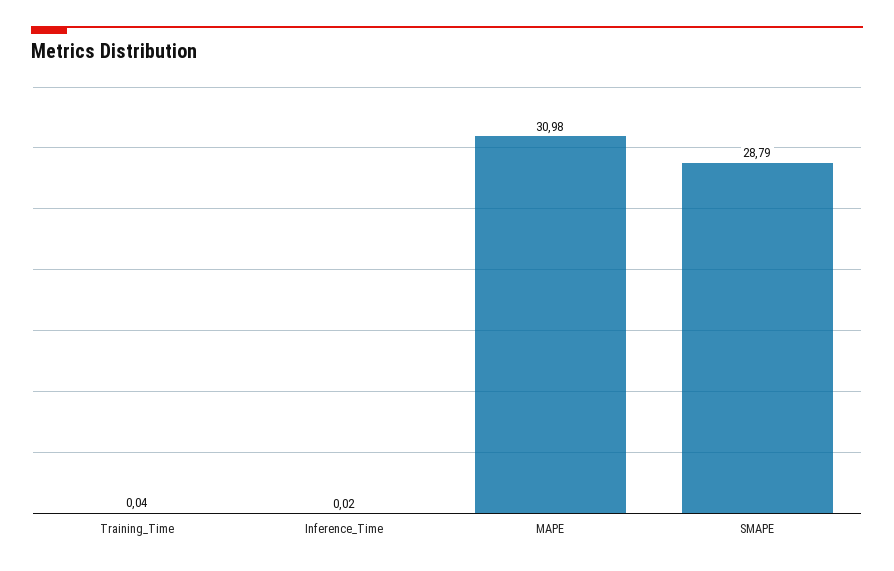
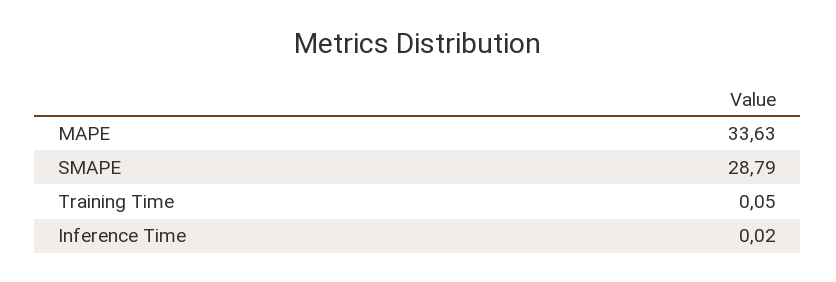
  {
-   "Training_Time": 0.04,
+   "Training_Time": 0.05,
    "Inference_Time": 0.02,
-   "MAPE": 30.98,
+   "MAPE": 33.63,
    "SMAPE": 28.79
  }

